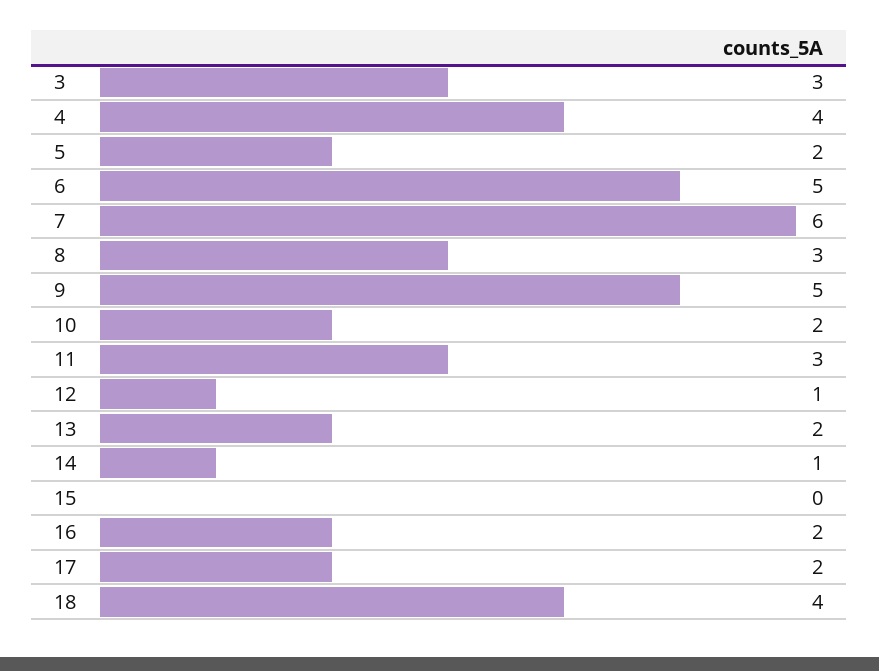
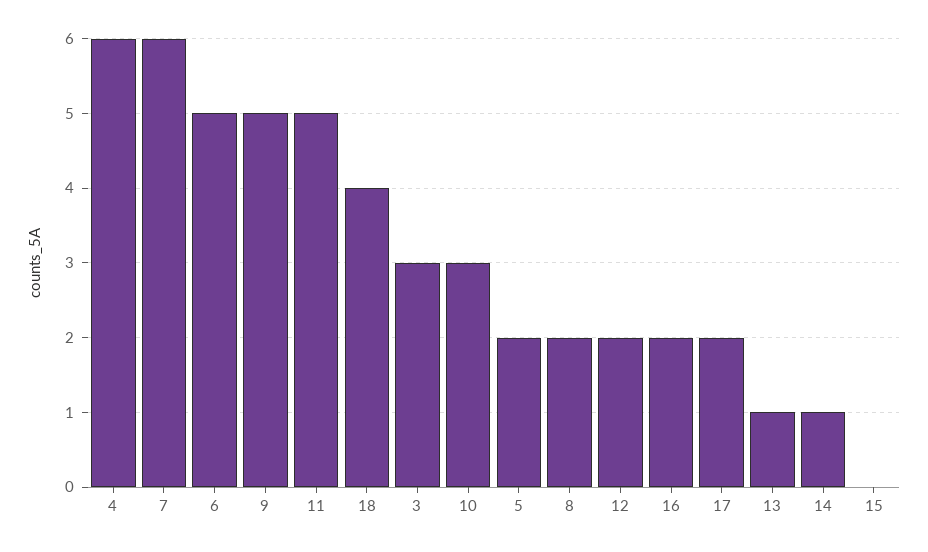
  {
    "3": 3,
-   "4": 4,
+   "4": 6,
    "5": 2,
    "6": 5,
    "7": 6,
-   "8": 3,
+   "8": 2,
    "9": 5,
-   "10": 2,
+   "10": 3,
-   "11": 3,
+   "11": 5,
-   "12": 1,
+   "12": 2,
-   "13": 2,
+   "13": 1,
    "14": 1,
    "15": 0,
    "16": 2,
    "17": 2,
    "18": 4
  }

